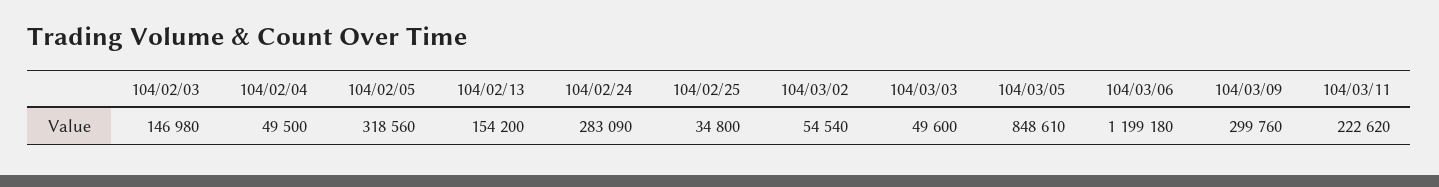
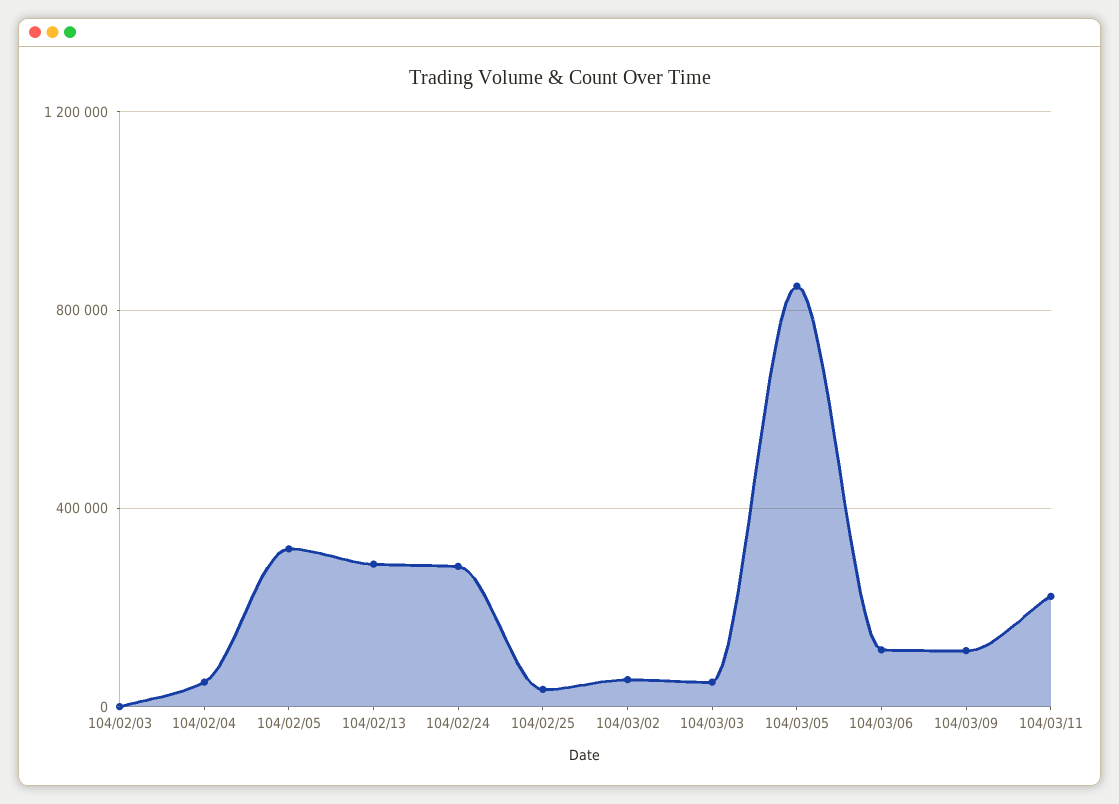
  {
-   "104/02/03": 146980,
+   "104/02/03": 0,
    "104/02/04": 49500,
    "104/02/05": 318560,
-   "104/02/13": 154200,
+   "104/02/13": 300000,
    "104/02/24": 283090,
    "104/02/25": 34800,
    "104/03/02": 54540,
    "104/03/03": 49600,
    "104/03/05": 848610,
-   "104/03/06": 1199180,
+   "104/03/06": 100000,
-   "104/03/09": 299760,
+   "104/03/09": 100000,
    "104/03/11": 222620
  }

